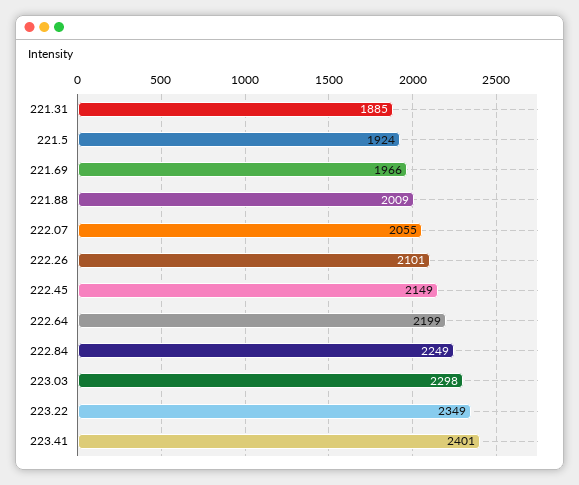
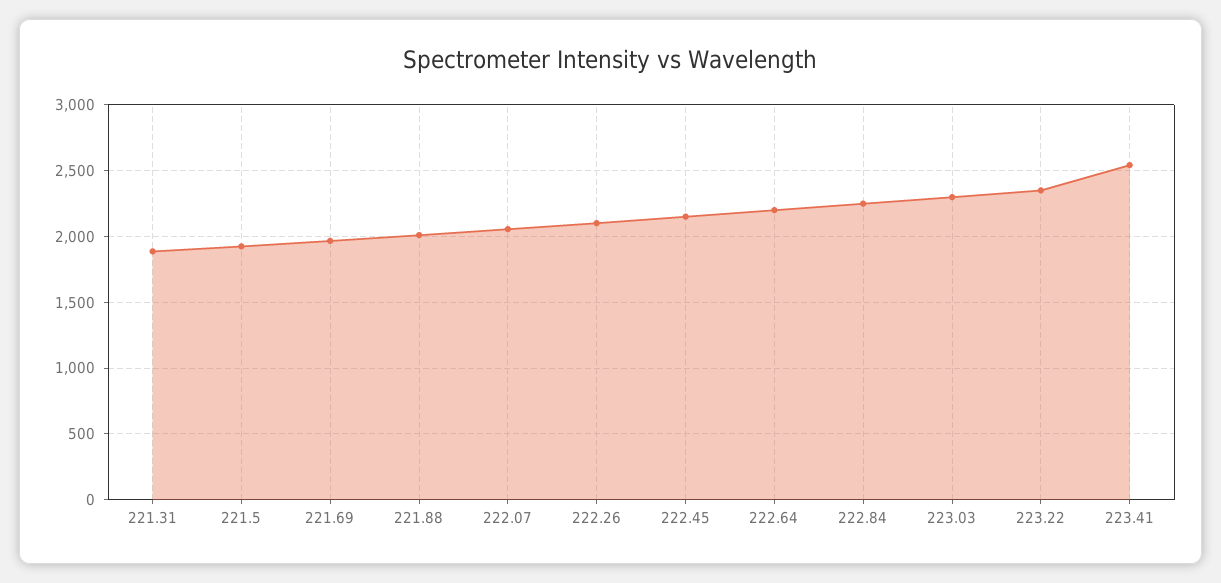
  {
    "221.31": 1885,
    "221.5": 1924,
    "221.69": 1966,
    "221.88": 2009,
    "222.07": 2055,
    "222.26": 2101,
    "222.45": 2149,
    "222.64": 2199,
    "222.84": 2249,
    "223.03": 2298,
    "223.22": 2349,
-   "223.41": 2401
+   "223.41": 2550
  }

